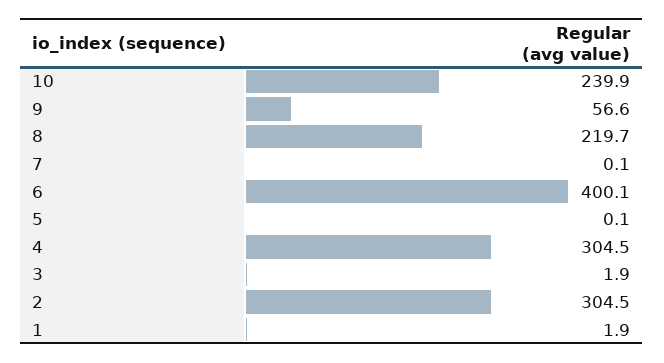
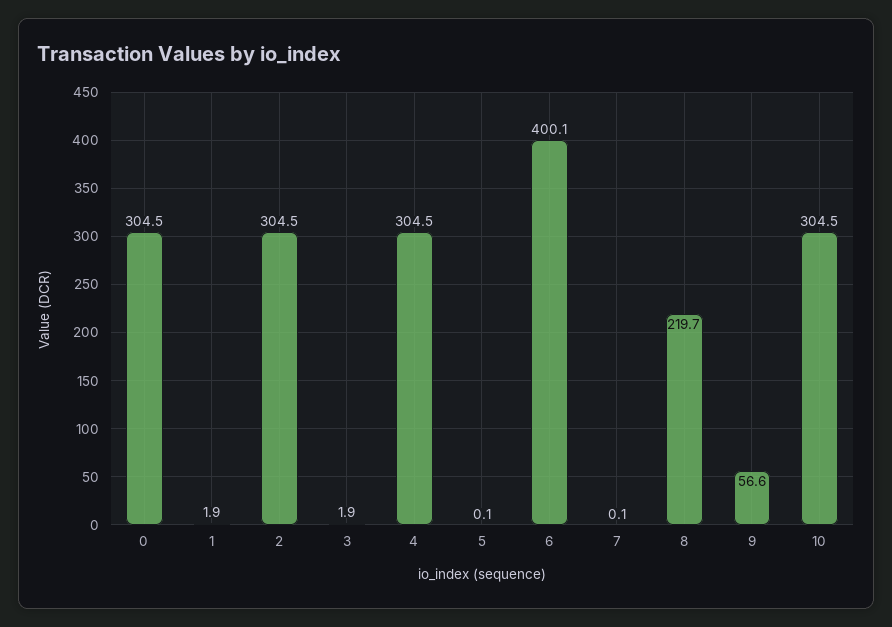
  {
-   "10": 239.9,
+   "10": 304.5,
    "9": 56.6,
    "8": 219.7,
    "7": 0.1,
    "6": 400.1,
    "5": 0.1,
    "4": 304.5,
    "3": 1.9,
    "2": 304.5,
-   "1": 1.9
+   "1": 1.9,
+   "0": 304.5
  }

